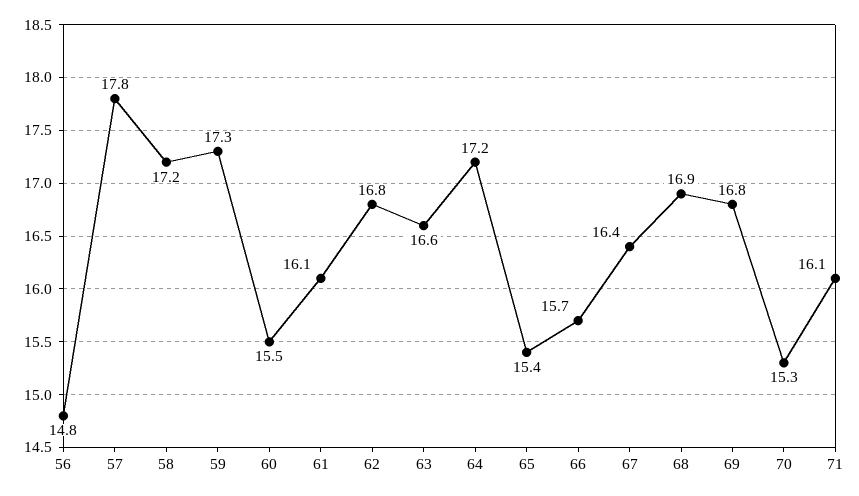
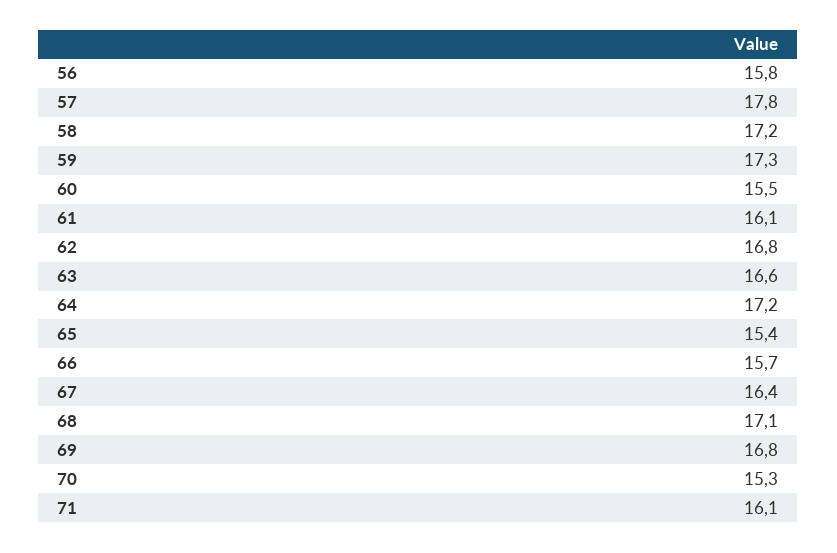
  {
-   "56": 14.8,
+   "56": 15.8,
    "57": 17.8,
    "58": 17.2,
    "59": 17.3,
    "60": 15.5,
    "61": 16.1,
    "62": 16.8,
    "63": 16.6,
    "64": 17.2,
    "65": 15.4,
    "66": 15.7,
    "67": 16.4,
-   "68": 16.9,
+   "68": 17.1,
    "69": 16.8,
    "70": 15.3,
    "71": 16.1
  }

